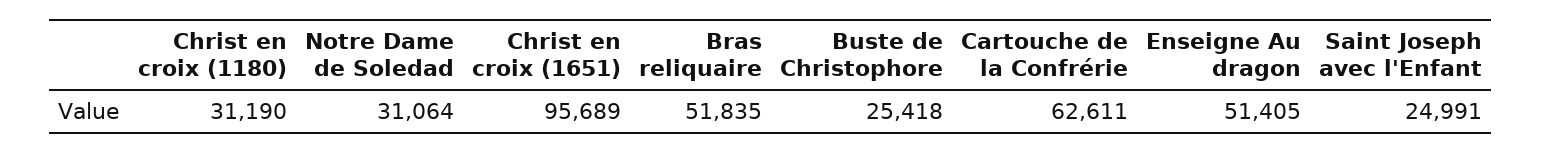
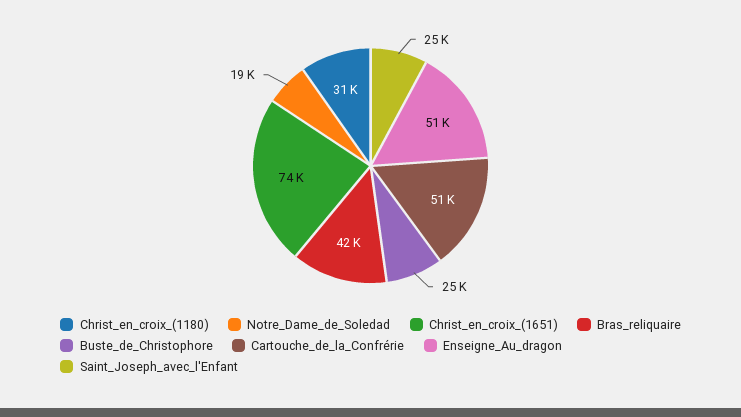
  {
    "Christ en croix (1180)": 31190,
-   "Notre Dame de Soledad": 31064,
+   "Notre Dame de Soledad": 19000,
-   "Christ en croix (1651)": 95689,
+   "Christ en croix (1651)": 74000,
-   "Bras reliquaire": 51835,
+   "Bras reliquaire": 42000,
    "Buste de Christophore": 25418,
-   "Cartouche de la Confrérie": 62611,
+   "Cartouche de la Confrérie": 51000,
    "Enseigne Au dragon": 51405,
    "Saint Joseph avec l'Enfant": 24991
  }

